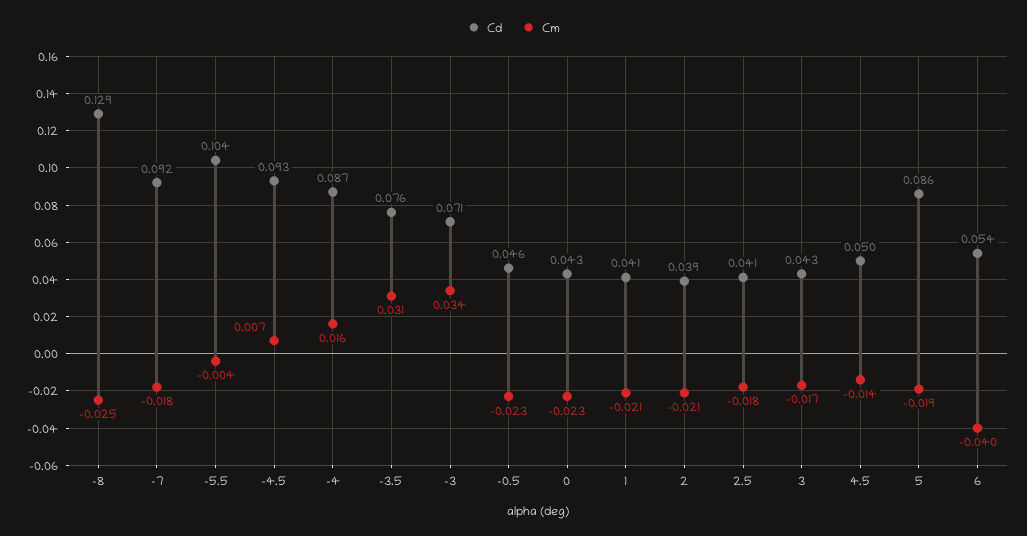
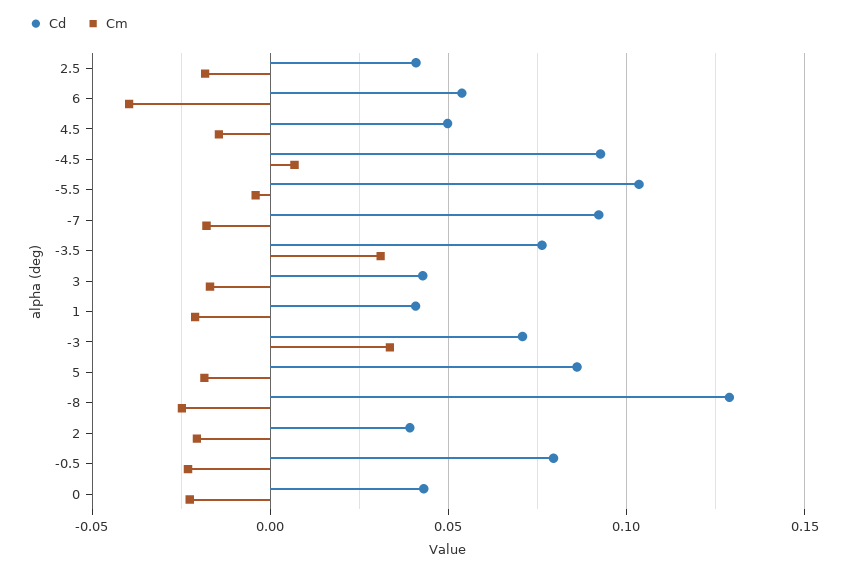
  {
    "Cd": {
      "-8": 0.129,
      "-7": 0.092,
      "-5.5": 0.104,
      "-4.5": 0.093,
-     "-4": 0.087,
      "-3.5": 0.076,
      "-3": 0.071,
-     "-0.5": 0.046,
+     "-0.5": 0.08,
      "0": 0.043,
      "1": 0.041,
      "2": 0.039,
      "2.5": 0.041,
      "3": 0.043,
      "4.5": 0.05,
      "5": 0.086,
      "6": 0.054
    },
    "Cm": {
      "-8": -0.025,
      "-7": -0.018,
      "-5.5": -0.004,
      "-4.5": 0.007,
-     "-4": 0.016,
      "-3.5": 0.031,
      "-3": 0.034,
      "-0.5": -0.023,
      "0": -0.023,
      "1": -0.021,
      "2": -0.021,
      "2.5": -0.018,
      "3": -0.017,
      "4.5": -0.014,
      "5": -0.019,
      "6": -0.04
    }
  }

